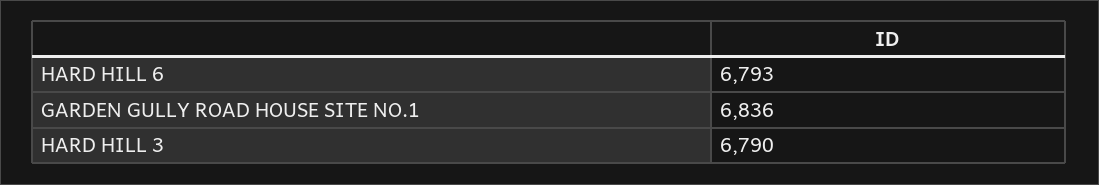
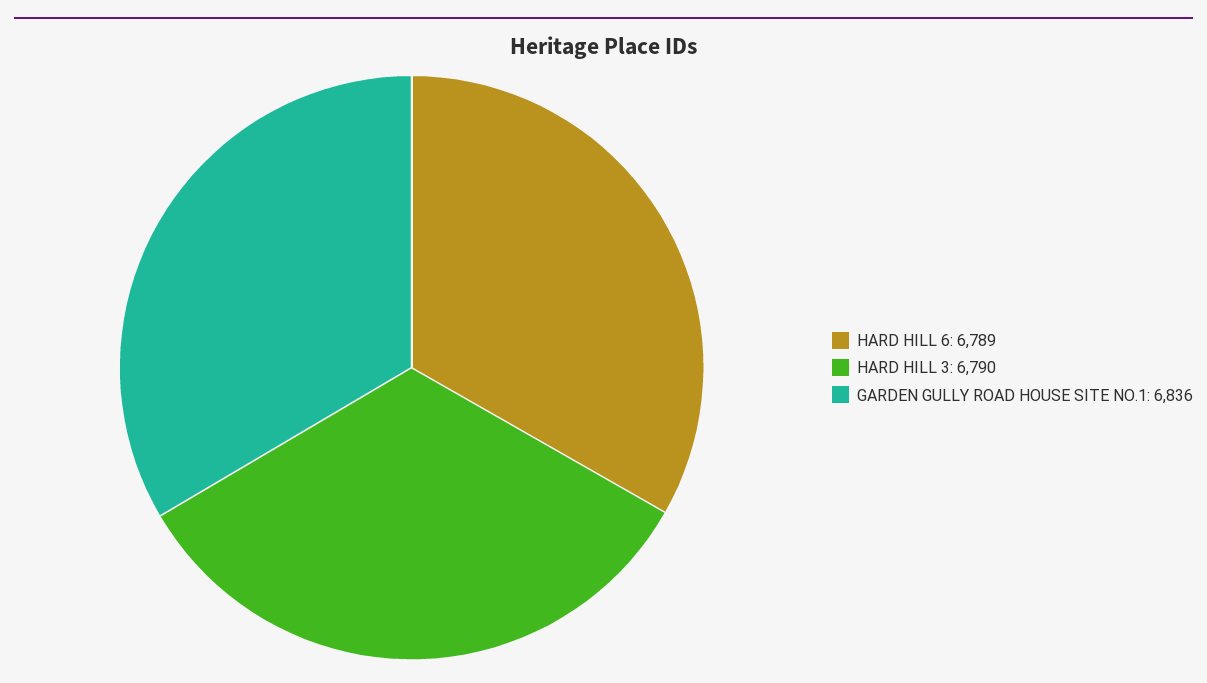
  {
-   "HARD HILL 6": 6793,
+   "HARD HILL 6": 6789,
    "GARDEN GULLY ROAD HOUSE SITE NO.1": 6836,
    "HARD HILL 3": 6790
  }

